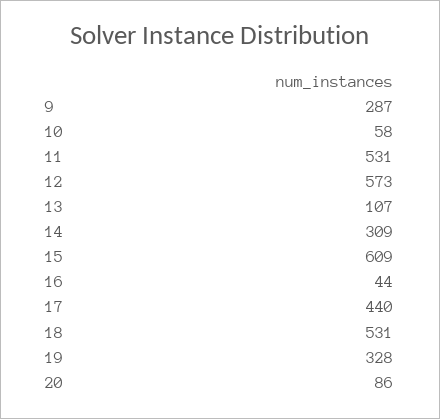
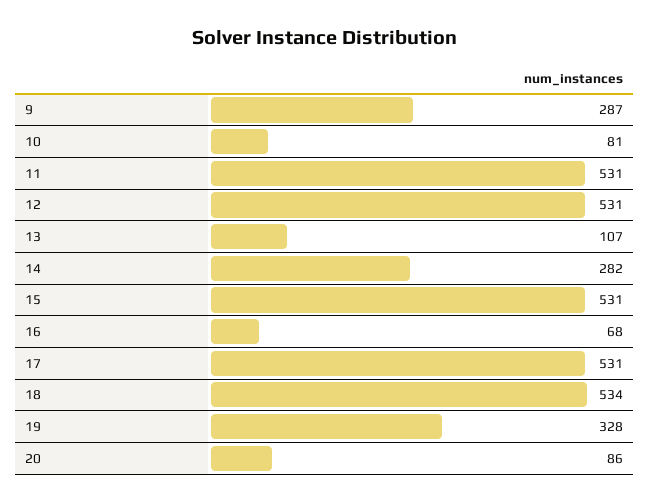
  {
    "9": 287,
-   "10": 58,
+   "10": 81,
    "11": 531,
-   "12": 573,
+   "12": 531,
    "13": 107,
-   "14": 309,
+   "14": 282,
-   "15": 609,
+   "15": 531,
-   "16": 44,
+   "16": 68,
-   "17": 440,
+   "17": 531,
-   "18": 531,
+   "18": 534,
    "19": 328,
    "20": 86
  }

